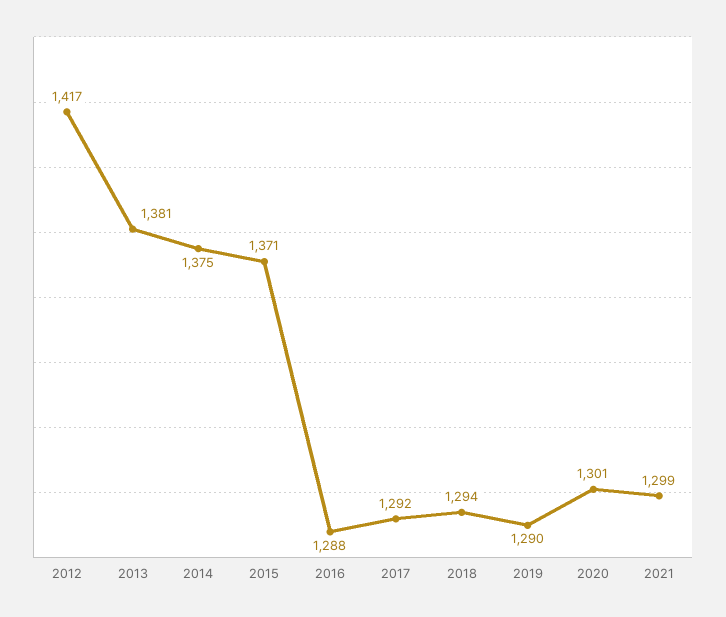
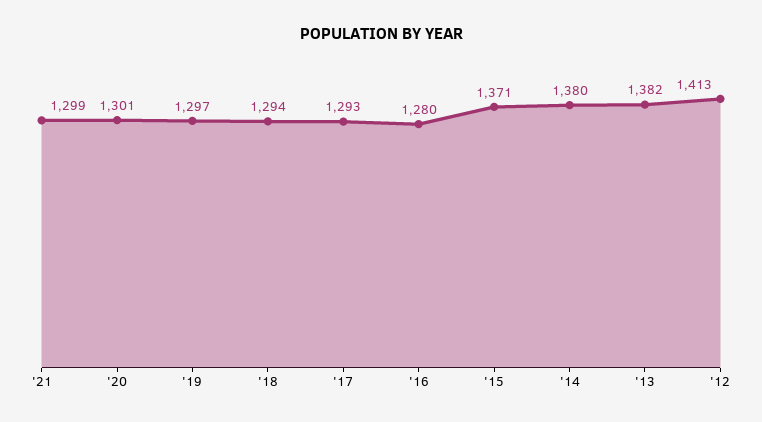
  {
-   "2012": 1417,
+   "2012": 1413,
-   "2013": 1381,
+   "2013": 1382,
-   "2014": 1375,
+   "2014": 1380,
    "2015": 1371,
-   "2016": 1288,
+   "2016": 1280,
-   "2017": 1292,
+   "2017": 1293,
    "2018": 1294,
-   "2019": 1290,
+   "2019": 1297,
    "2020": 1301,
    "2021": 1299
  }

